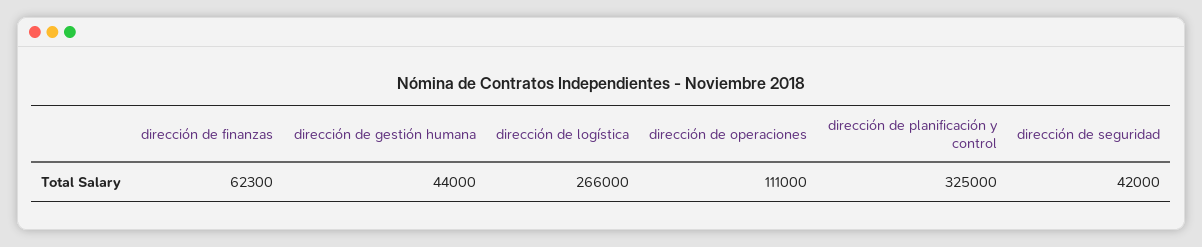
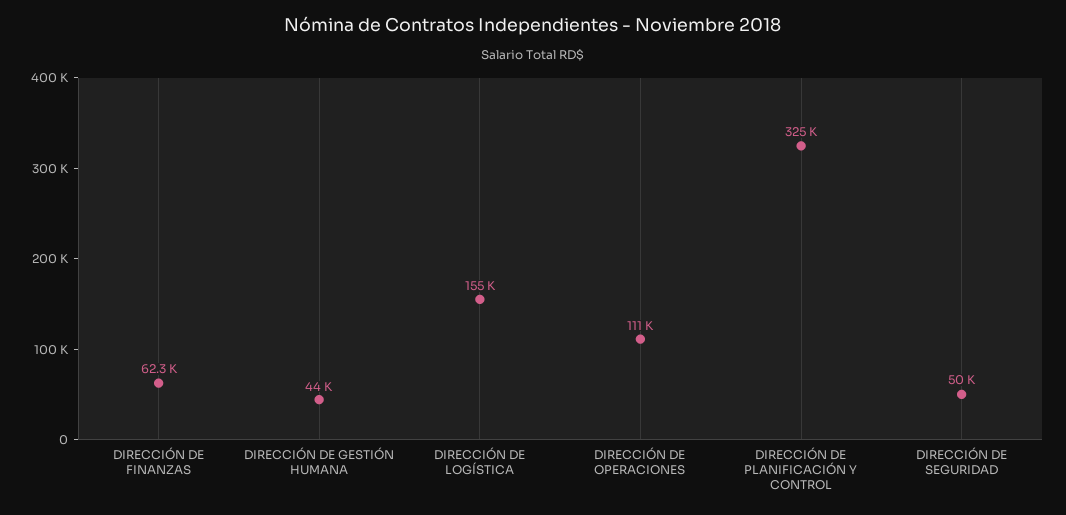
  {
    "dirección de finanzas": 62300,
    "dirección de gestión humana": 44000,
-   "dirección de logística": 266000,
+   "dirección de logística": 155000,
    "dirección de operaciones": 111000,
    "dirección de planificación y control": 325000,
-   "dirección de seguridad": 42000
+   "dirección de seguridad": 50000
  }

